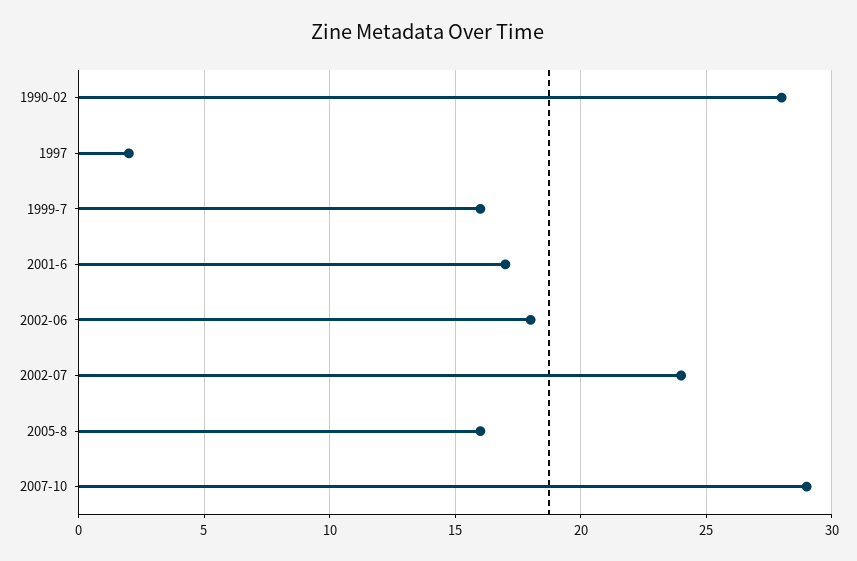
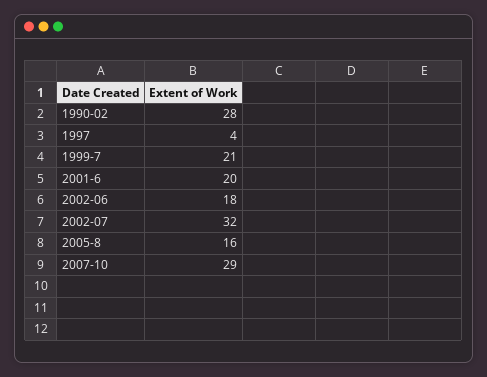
  {
    "1990-02": 28,
-   "1997": 2,
+   "1997": 4,
-   "1999-7": 16,
+   "1999-7": 21,
-   "2001-6": 17,
+   "2001-6": 20,
    "2002-06": 18,
-   "2002-07": 24,
+   "2002-07": 32,
    "2005-8": 16,
    "2007-10": 29
  }

